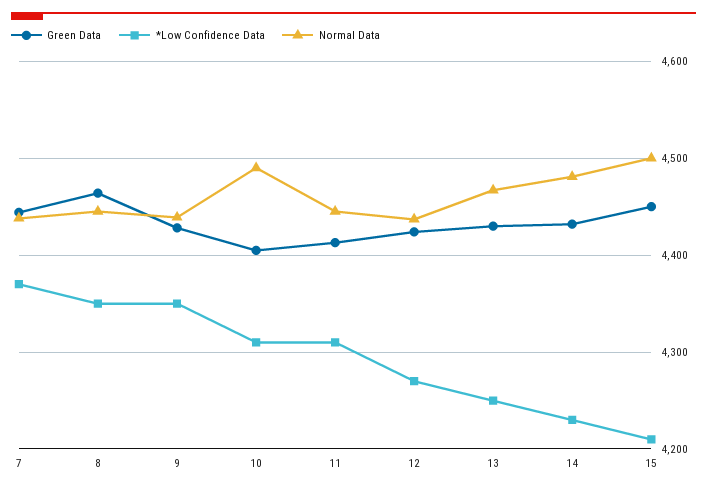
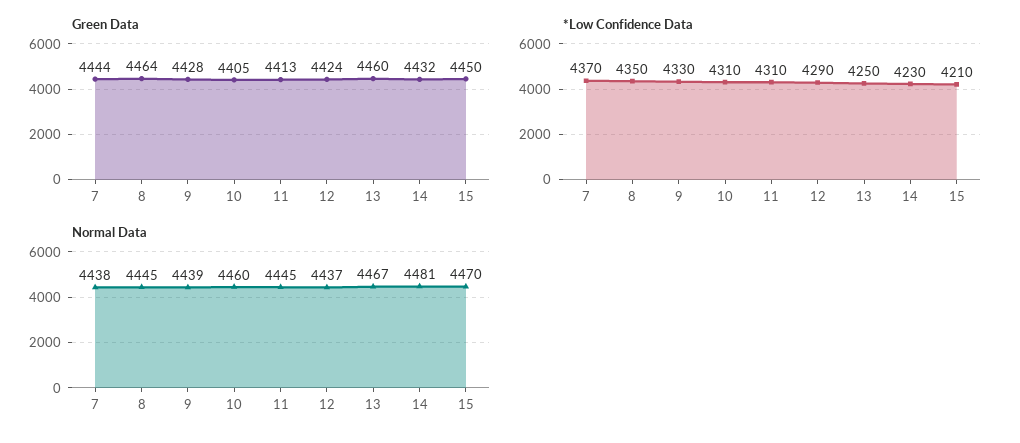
  {
    "Green Data": {
      "7": 4444,
      "8": 4464,
      "9": 4428,
      "10": 4405,
      "11": 4413,
      "12": 4424,
-     "13": 4430,
+     "13": 4460,
      "14": 4432,
      "15": 4450
    },
    "*Low Confidence Data": {
      "7": 4370,
      "8": 4350,
-     "9": 4350,
+     "9": 4330,
      "10": 4310,
      "11": 4310,
-     "12": 4270,
+     "12": 4290,
      "13": 4250,
      "14": 4230,
      "15": 4210
    },
    "Normal Data": {
      "7": 4438,
      "8": 4445,
      "9": 4439,
-     "10": 4490,
+     "10": 4460,
      "11": 4445,
      "12": 4437,
      "13": 4467,
      "14": 4481,
-     "15": 4500
+     "15": 4470
    }
  }

